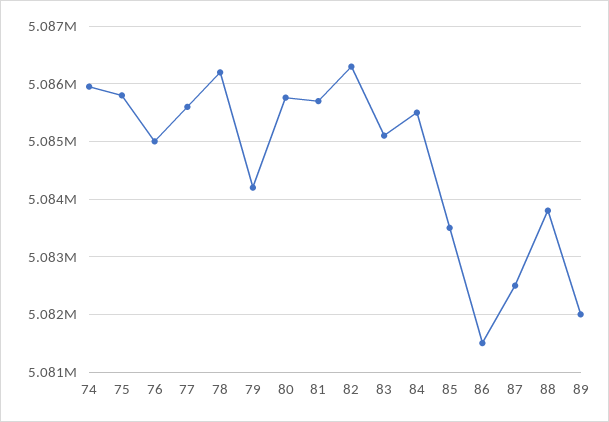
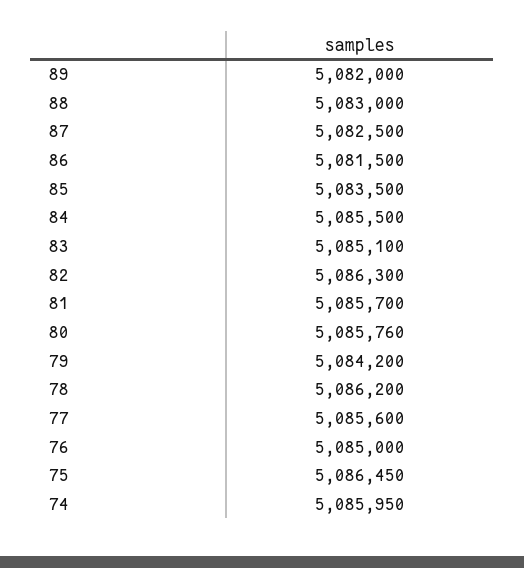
  {
    "74": 5085950,
-   "75": 5085800,
+   "75": 5086450,
    "76": 5085000,
    "77": 5085600,
    "78": 5086200,
    "79": 5084200,
    "80": 5085760,
    "81": 5085700,
    "82": 5086300,
    "83": 5085100,
    "84": 5085500,
    "85": 5083500,
    "86": 5081500,
    "87": 5082500,
-   "88": 5083800,
+   "88": 5083000,
    "89": 5082000
  }

